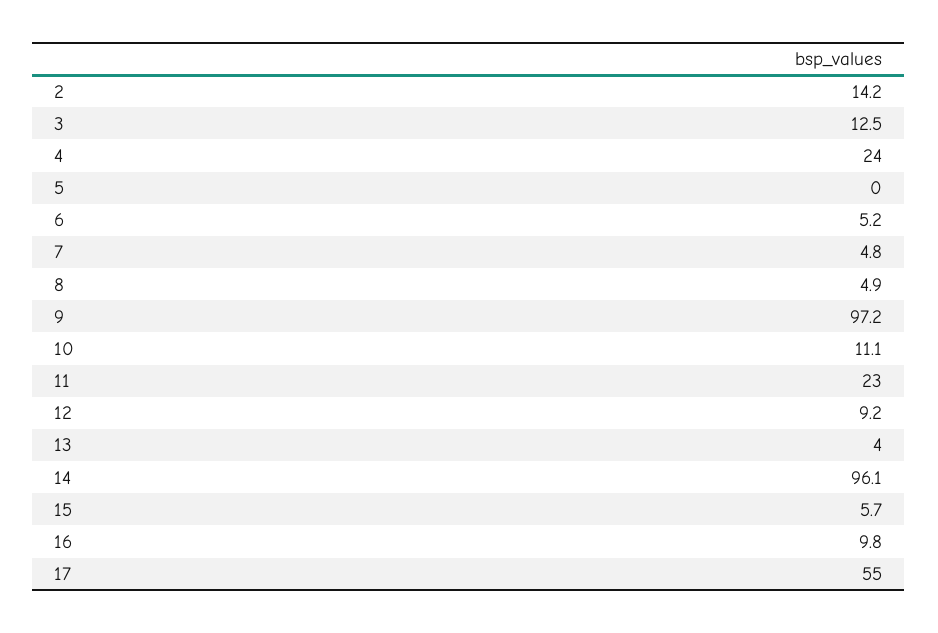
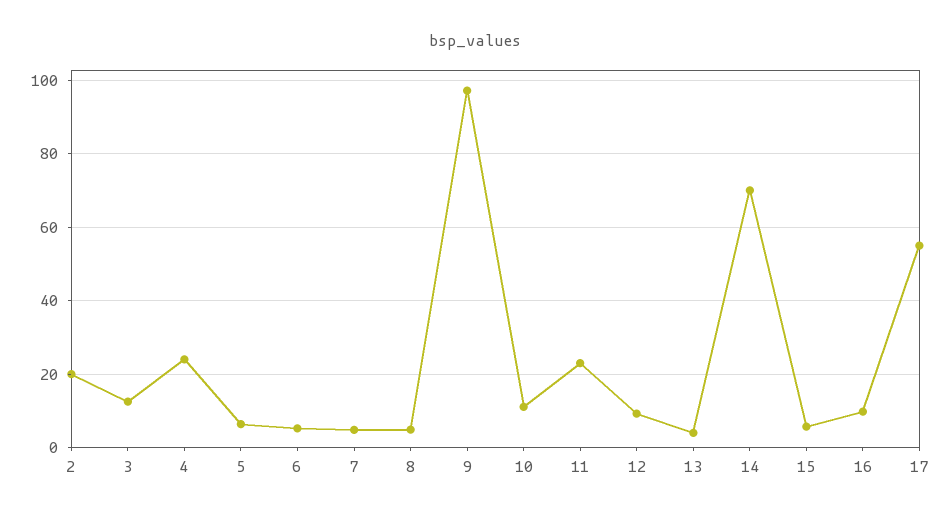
  {
-   "2": 14.2,
+   "2": 20,
    "3": 12.5,
    "4": 24,
-   "5": 0,
+   "5": 6,
    "6": 5.2,
    "7": 4.8,
    "8": 4.9,
    "9": 97.2,
    "10": 11.1,
    "11": 23,
    "12": 9.2,
    "13": 4,
-   "14": 96.1,
+   "14": 70,
    "15": 5.7,
    "16": 9.8,
    "17": 55
  }

